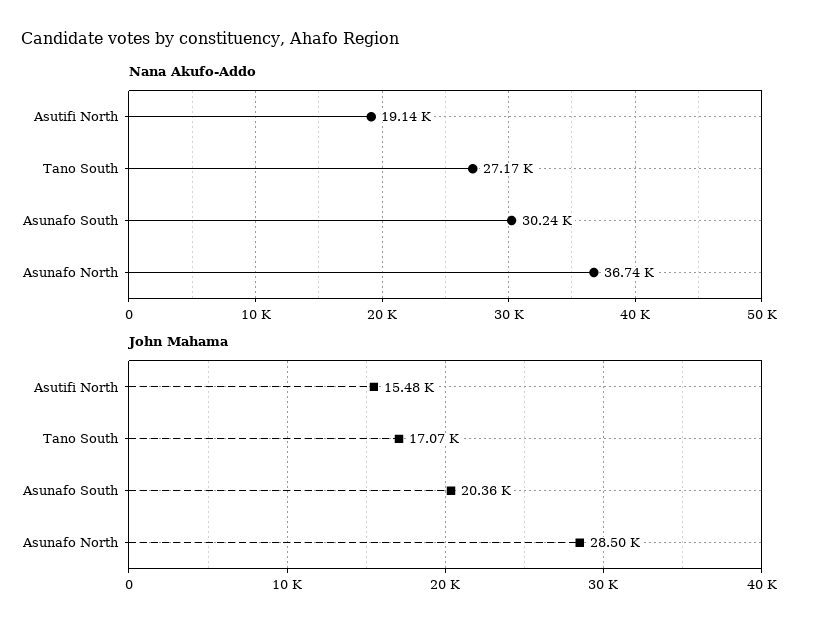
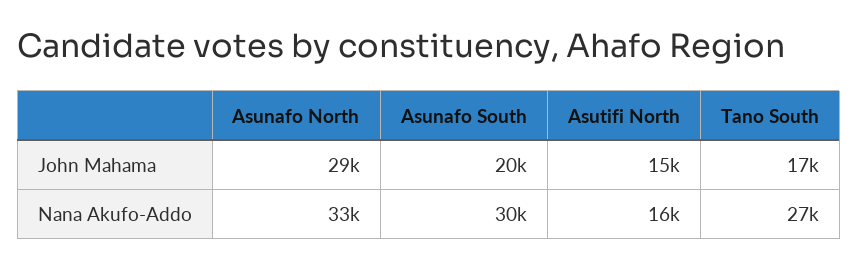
  {
    "Nana Akufo-Addo": {
-     "Asutifi North": 19140,
+     "Asutifi North": 16000,
      "Tano South": 27170,
      "Asunafo South": 30240,
-     "Asunafo North": 36740
+     "Asunafo North": 33000
    },
    "John Mahama": {
      "Asutifi North": 15480,
      "Tano South": 17070,
      "Asunafo South": 20360,
      "Asunafo North": 28500
    }
  }

